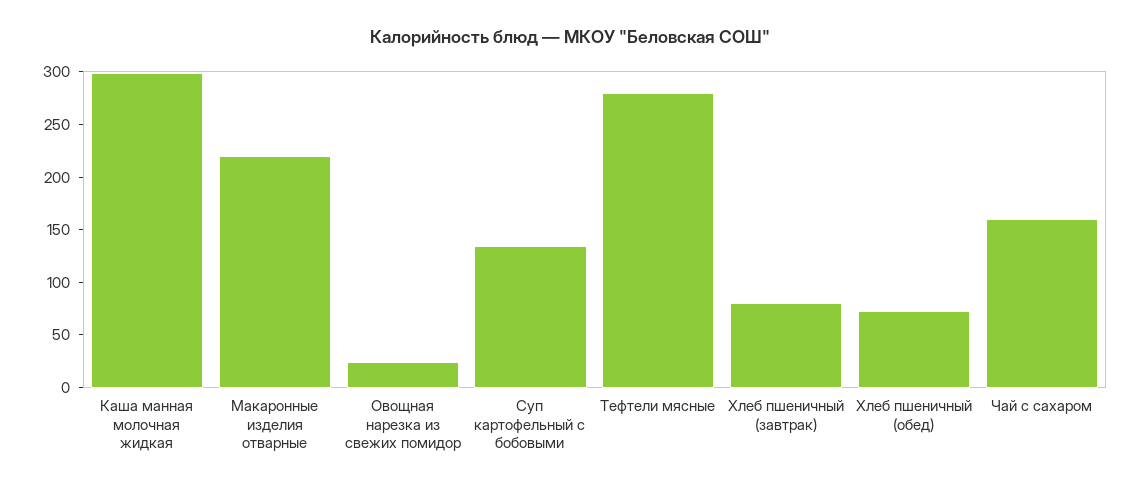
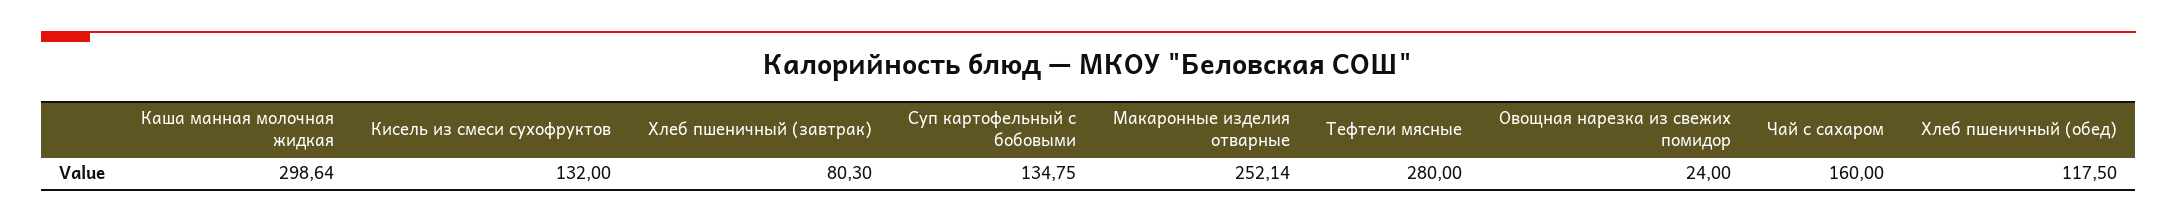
  {
    "Каша манная молочная жидкая": 298.64,
-   "Макаронные изделия отварные": 220,
+   "Макаронные изделия отварные": 252.14,
    "Овощная нарезка из свежих помидор": 24,
    "Суп картофельный с бобовыми": 134.75,
    "Тефтели мясные": 280,
    "Хлеб пшеничный (завтрак)": 80.3,
-   "Хлеб пшеничный (обед)": 70,
+   "Хлеб пшеничный (обед)": 117.5,
-   "Чай с сахаром": 160
+   "Чай с сахаром": 160,
+   "Кисель из смеси сухофруктов": 132
  }

